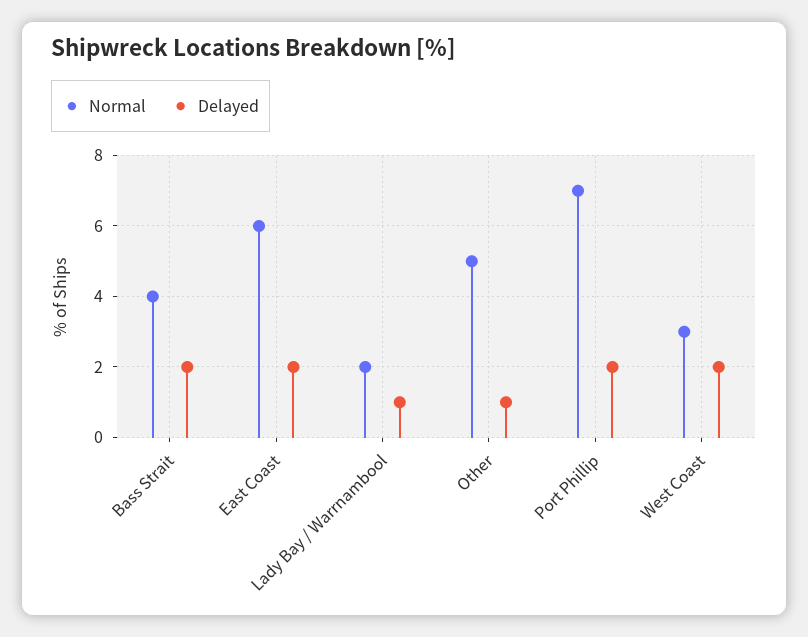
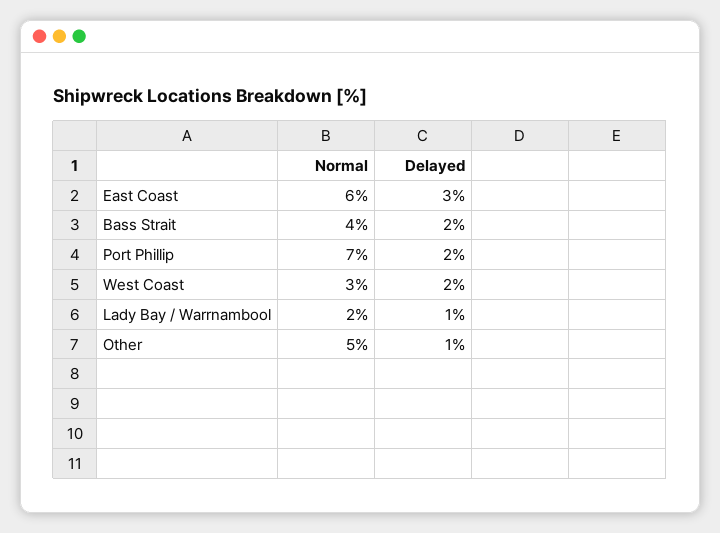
  {
    "Normal": {
      "Bass Strait": 4,
      "East Coast": 6,
      "Lady Bay / Warrnambool": 2,
      "Other": 5,
      "Port Phillip": 7,
      "West Coast": 3
    },
    "Delayed": {
      "Bass Strait": 2,
-     "East Coast": 2,
+     "East Coast": 3,
      "Lady Bay / Warrnambool": 1,
      "Other": 1,
      "Port Phillip": 2,
      "West Coast": 2
    }
  }

